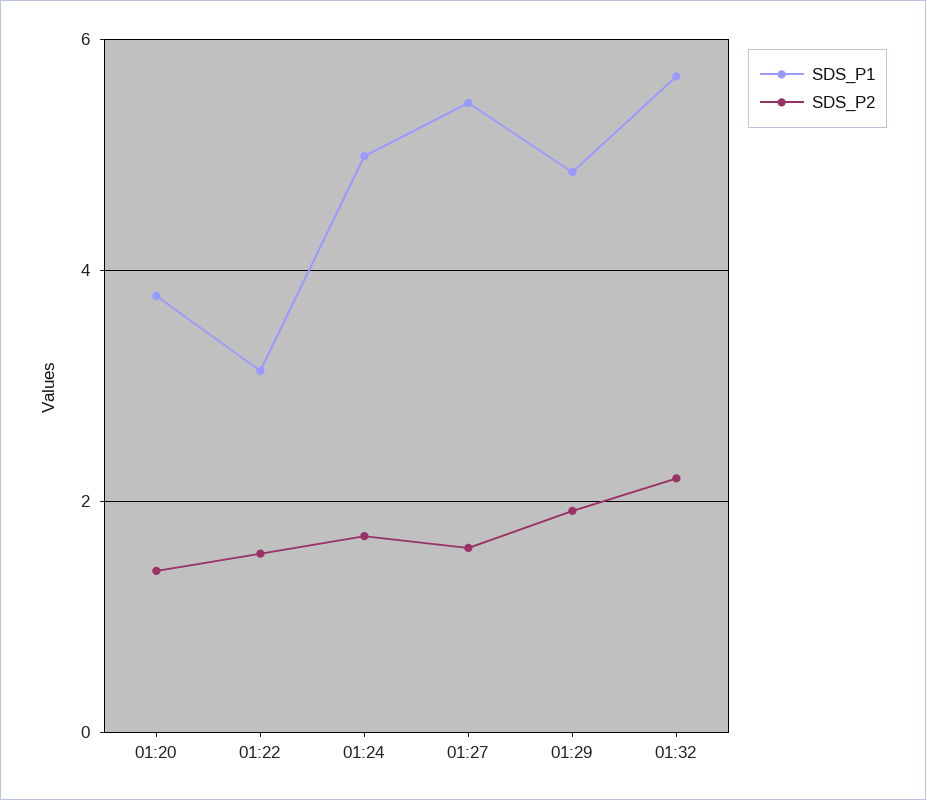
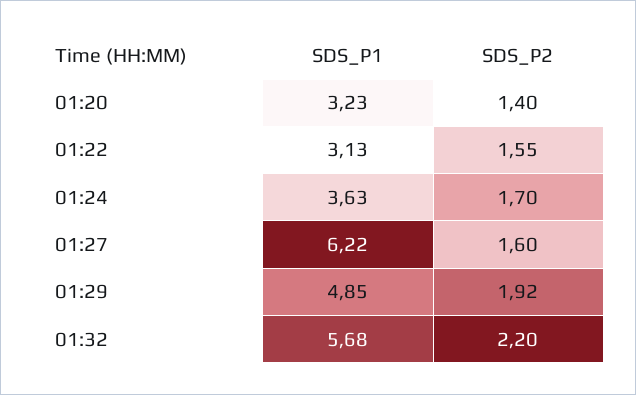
  {
    "SDS_P1": {
-     "01:20": 3.8,
+     "01:20": 3.23,
      "01:22": 3.13,
-     "01:24": 5,
+     "01:24": 3.63,
-     "01:27": 5.4,
+     "01:27": 6.22,
      "01:29": 4.85,
      "01:32": 5.68
    },
    "SDS_P2": {
      "01:20": 1.4,
      "01:22": 1.55,
      "01:24": 1.7,
      "01:27": 1.6,
      "01:29": 1.92,
      "01:32": 2.2
    }
  }

